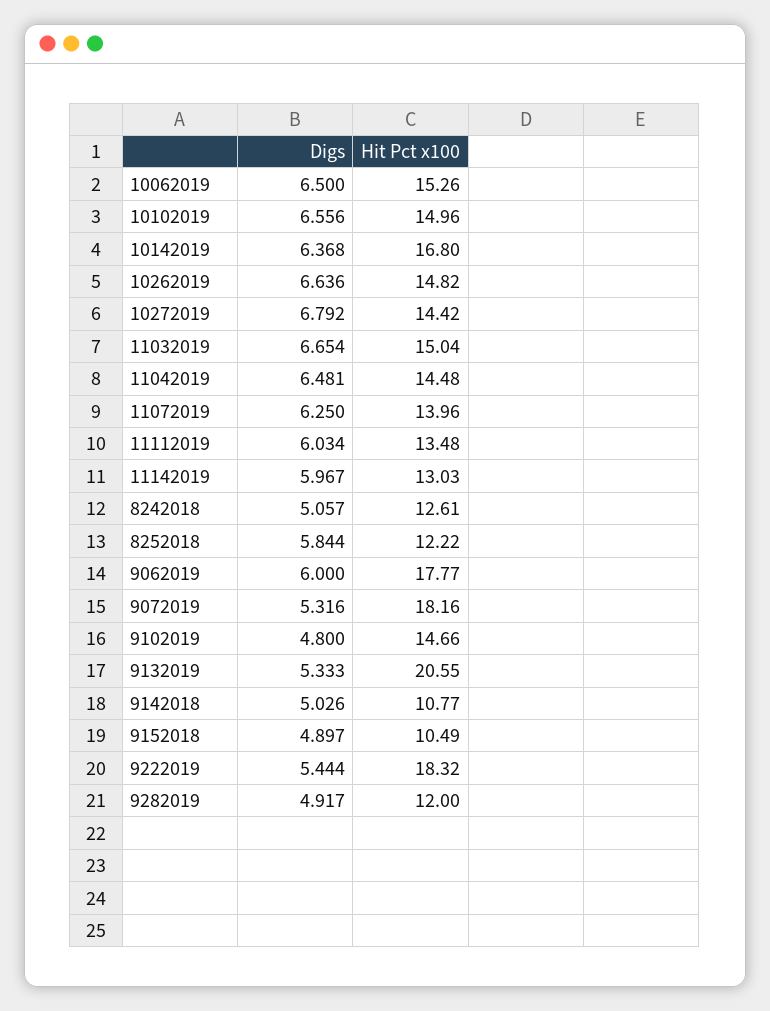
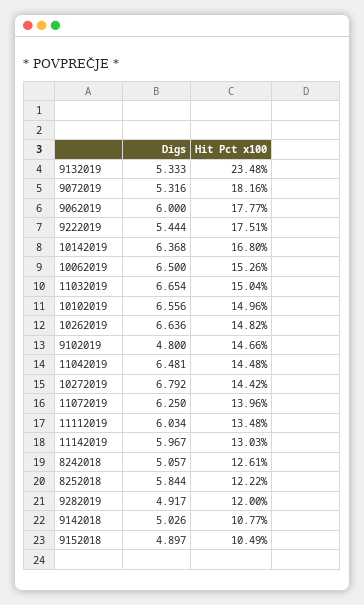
  {
    "Digs": {
      "10062019": 6.5,
      "10102019": 6.556,
      "10142019": 6.368,
      "10262019": 6.636,
      "10272019": 6.792,
      "11032019": 6.654,
      "11042019": 6.481,
      "11072019": 6.25,
      "11112019": 6.034,
      "11142019": 5.967,
      "8242018": 5.057,
      "8252018": 5.844,
      "9062019": 6,
      "9072019": 5.316,
      "9102019": 4.8,
      "9132019": 5.333,
      "9142018": 5.026,
      "9152018": 4.897,
      "9222019": 5.444,
      "9282019": 4.917
    },
    "Hit Pct x100": {
      "10062019": 15.26,
      "10102019": 14.96,
      "10142019": 16.8,
      "10262019": 14.82,
      "10272019": 14.42,
      "11032019": 15.04,
      "11042019": 14.48,
      "11072019": 13.96,
      "11112019": 13.48,
      "11142019": 13.03,
      "8242018": 12.61,
      "8252018": 12.22,
      "9062019": 17.77,
      "9072019": 18.16,
      "9102019": 14.66,
-     "9132019": 20.55,
+     "9132019": 23.48,
      "9142018": 10.77,
      "9152018": 10.49,
-     "9222019": 18.32,
+     "9222019": 17.51,
      "9282019": 12
    }
  }

